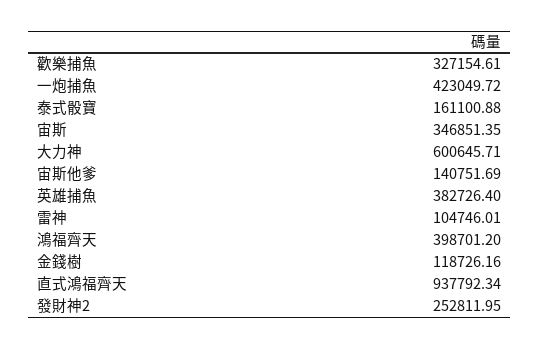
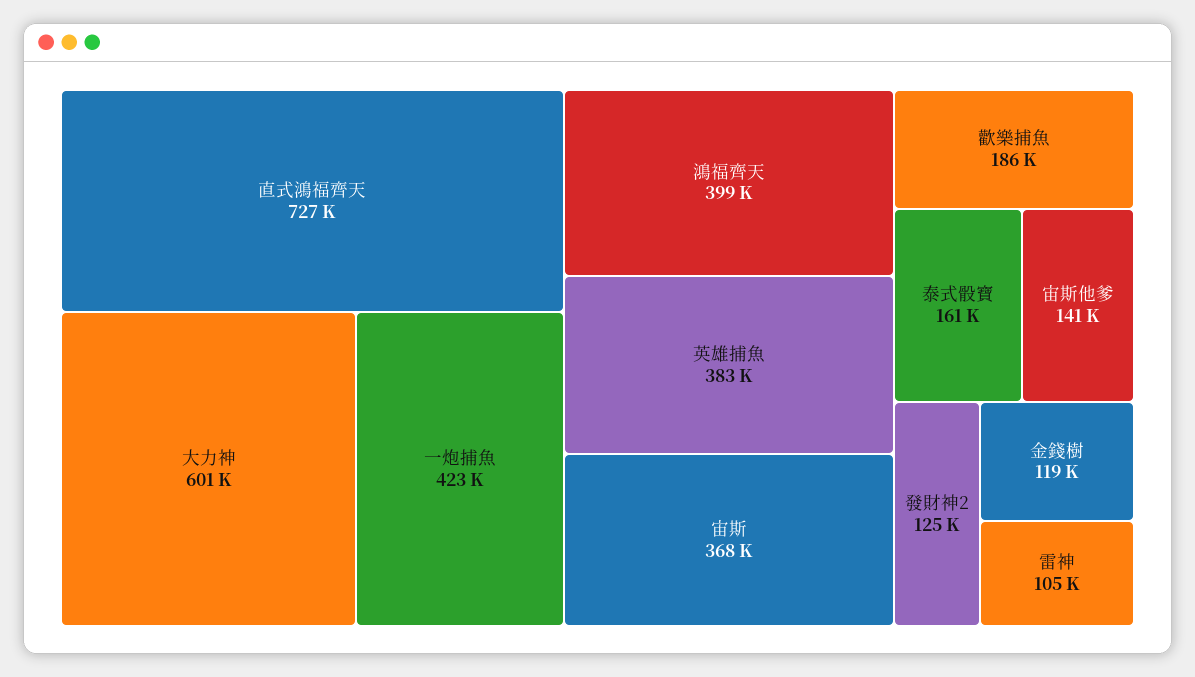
  {
-   "歡樂捕魚": 327154.61,
+   "歡樂捕魚": 186000,
    "一炮捕魚": 423049.72,
    "泰式骰寶": 161100.88,
-   "宙斯": 346851.35,
+   "宙斯": 368000,
    "大力神": 600645.71,
    "宙斯他爹": 140751.69,
    "英雄捕魚": 382726.4,
    "雷神": 104746.01,
    "鴻福齊天": 398701.2,
    "金錢樹": 118726.16,
-   "直式鴻福齊天": 937792.34,
+   "直式鴻福齊天": 727000,
-   "發財神2": 252811.95
+   "發財神2": 125000
  }

